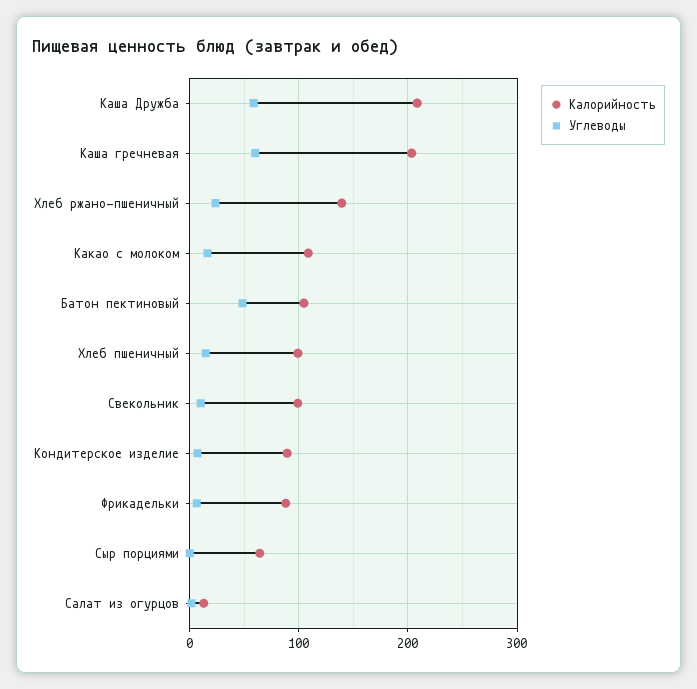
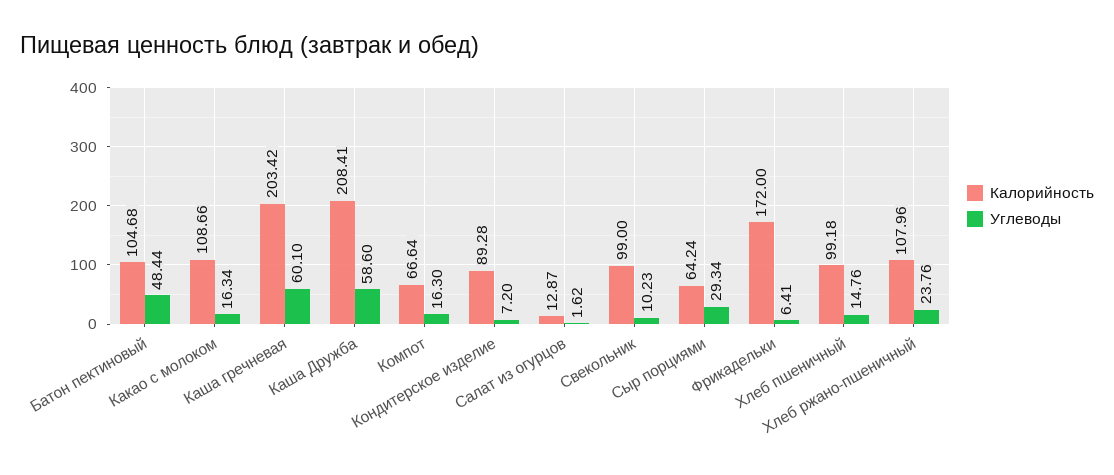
  {
    "Калорийность": {
      "Каша Дружба": 208.41,
      "Каша гречневая": 203.42,
-     "Хлеб ржано-пшеничный": 140,
+     "Хлеб ржано-пшеничный": 107.96,
      "Какао с молоком": 108.66,
      "Батон пектиновый": 104.68,
      "Хлеб пшеничный": 99.18,
      "Свекольник": 99,
      "Кондитерское изделие": 89.28,
-     "Фрикадельки": 90,
+     "Фрикадельки": 172,
      "Сыр порциями": 64.24,
-     "Салат из огурцов": 12.87
+     "Салат из огурцов": 12.87,
+     "Компот": 66.64
    },
    "Углеводы": {
      "Каша Дружба": 58.6,
      "Каша гречневая": 60.1,
      "Хлеб ржано-пшеничный": 23.76,
      "Какао с молоком": 16.34,
      "Батон пектиновый": 48.44,
      "Хлеб пшеничный": 14.76,
      "Свекольник": 10.23,
      "Кондитерское изделие": 7.2,
      "Фрикадельки": 6.41,
-     "Сыр порциями": 0,
+     "Сыр порциями": 29.34,
-     "Салат из огурцов": 1.62
+     "Салат из огурцов": 1.62,
+     "Компот": 16.3
    }
  }

